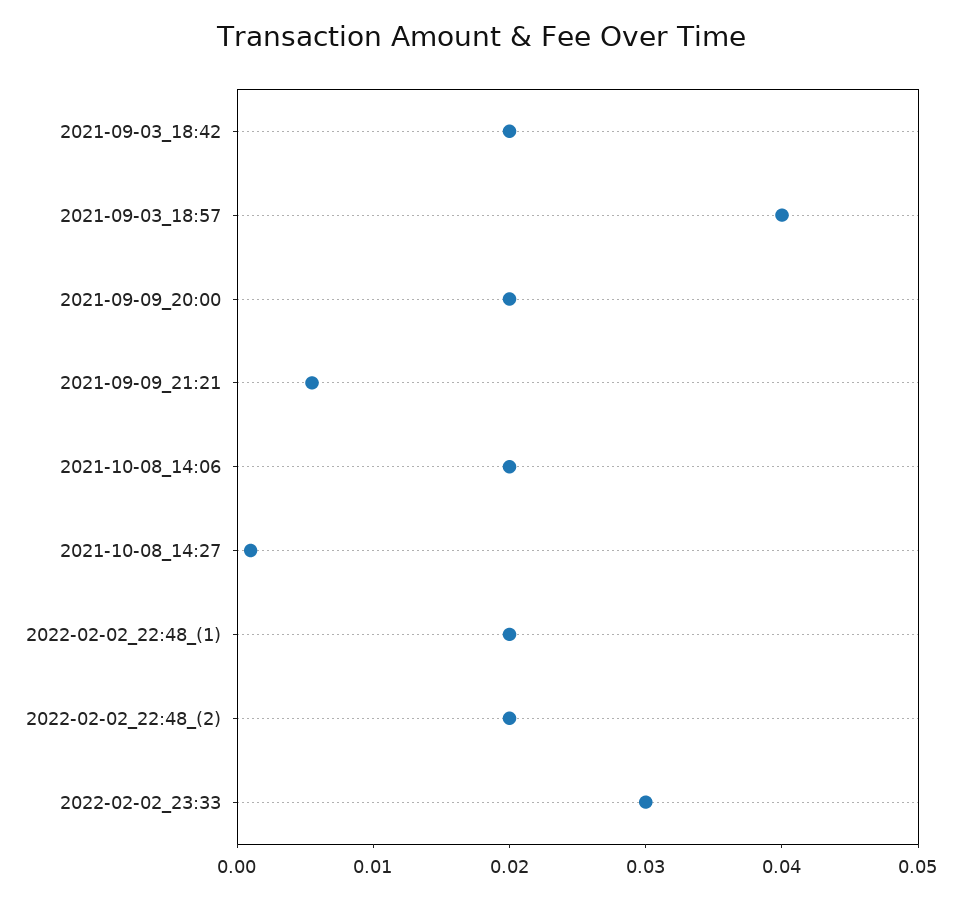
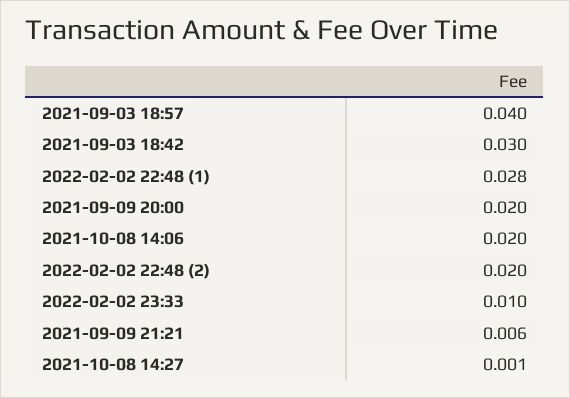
  {
-   "2021-09-03_18:42": 0.02,
+   "2021-09-03_18:42": 0.03,
    "2021-09-03_18:57": 0.04,
    "2021-09-09_20:00": 0.02,
    "2021-09-09_21:21": 0.006,
    "2021-10-08_14:06": 0.02,
    "2021-10-08_14:27": 0.001,
-   "2022-02-02_22:48_(1)": 0.02,
+   "2022-02-02_22:48_(1)": 0.028,
    "2022-02-02_22:48_(2)": 0.02,
-   "2022-02-02_23:33": 0.03
+   "2022-02-02_23:33": 0.01
  }

